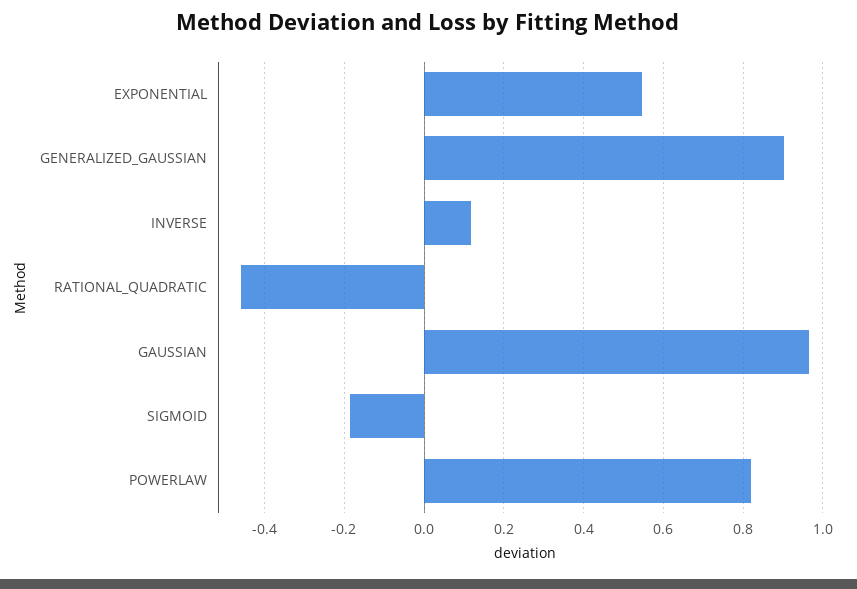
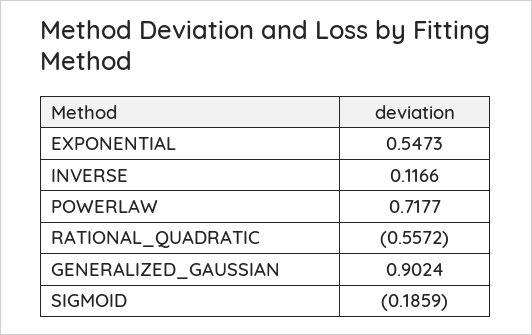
  {
    "EXPONENTIAL": 0.5473,
    "GENERALIZED_GAUSSIAN": 0.9024,
    "INVERSE": 0.1166,
-   "RATIONAL_QUADRATIC": -0.46,
+   "RATIONAL_QUADRATIC": -0.5572,
-   "GAUSSIAN": 0.96,
    "SIGMOID": -0.1859,
-   "POWERLAW": 0.82
+   "POWERLAW": 0.7177
  }

